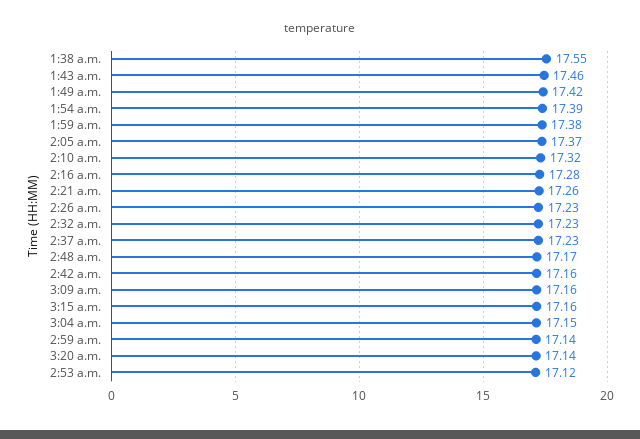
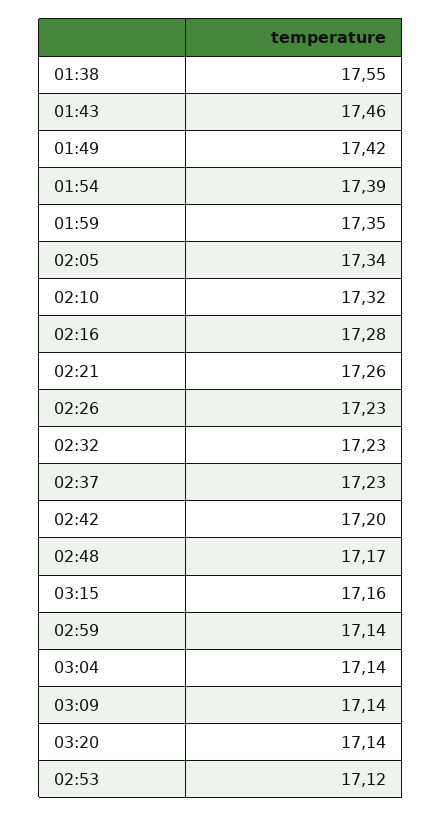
  {
    "1:38 a.m.": 17.55,
    "1:43 a.m.": 17.46,
    "1:49 a.m.": 17.42,
    "1:54 a.m.": 17.39,
-   "1:59 a.m.": 17.38,
+   "1:59 a.m.": 17.35,
-   "2:05 a.m.": 17.37,
+   "2:05 a.m.": 17.34,
    "2:10 a.m.": 17.32,
    "2:16 a.m.": 17.28,
    "2:21 a.m.": 17.26,
    "2:26 a.m.": 17.23,
    "2:32 a.m.": 17.23,
    "2:37 a.m.": 17.23,
    "2:48 a.m.": 17.17,
-   "2:42 a.m.": 17.16,
+   "2:42 a.m.": 17.2,
-   "3:09 a.m.": 17.16,
+   "3:09 a.m.": 17.14,
    "3:15 a.m.": 17.16,
-   "3:04 a.m.": 17.15,
+   "3:04 a.m.": 17.14,
    "2:59 a.m.": 17.14,
    "3:20 a.m.": 17.14,
    "2:53 a.m.": 17.12
  }

